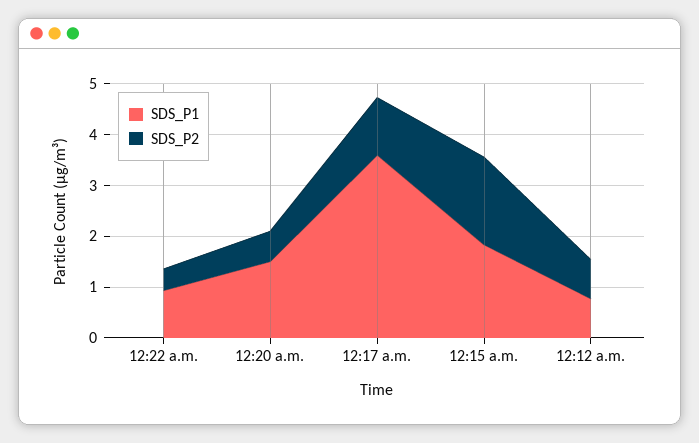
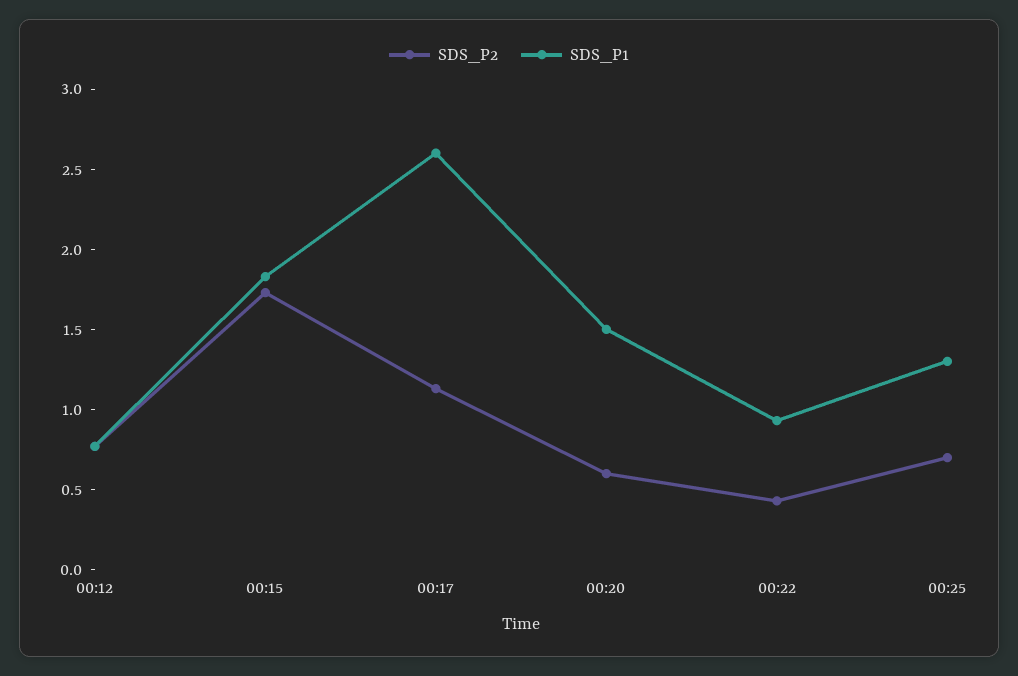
  {
    "SDS_P1": {
      "12:22 a.m.": 0.9,
      "12:20 a.m.": 1.5,
-     "12:17 a.m.": 3.6,
+     "12:17 a.m.": 2.6,
      "12:15 a.m.": 1.8,
-     "12:12 a.m.": 0.8
+     "12:12 a.m.": 0.8,
+     "00:25": 1.3
    },
    "SDS_P2": {
      "12:22 a.m.": 0.4,
      "12:20 a.m.": 0.6,
      "12:17 a.m.": 1.1,
      "12:15 a.m.": 1.7,
-     "12:12 a.m.": 0.8
+     "12:12 a.m.": 0.8,
+     "00:25": 0.7
    }
  }

